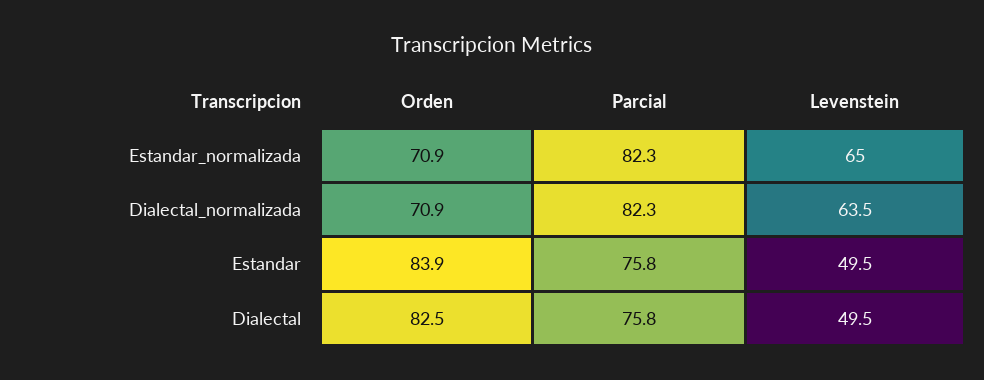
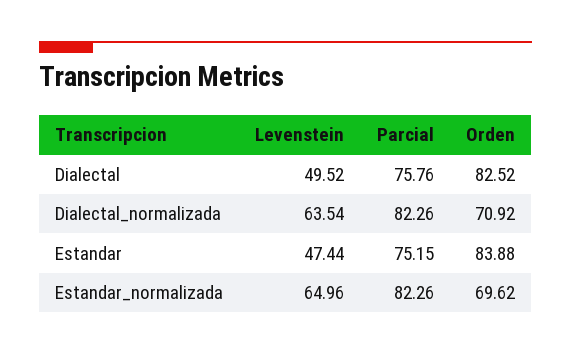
  {
    "Orden": {
-     "Estandar_normalizada": 70.9,
+     "Estandar_normalizada": 69.62,
      "Dialectal_normalizada": 70.92,
      "Estandar": 83.88,
      "Dialectal": 82.52
    },
    "Parcial": {
      "Estandar_normalizada": 82.26,
      "Dialectal_normalizada": 82.26,
-     "Estandar": 75.8,
+     "Estandar": 75.15,
      "Dialectal": 75.76
    },
    "Levenstein": {
      "Estandar_normalizada": 64.96,
      "Dialectal_normalizada": 63.54,
-     "Estandar": 49.5,
+     "Estandar": 47.44,
      "Dialectal": 49.52
    }
  }

